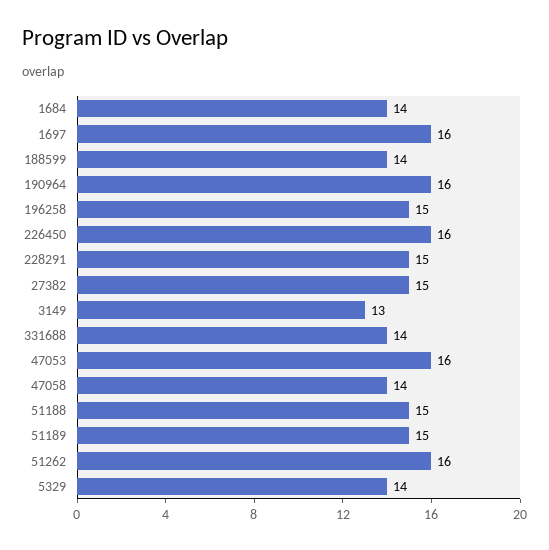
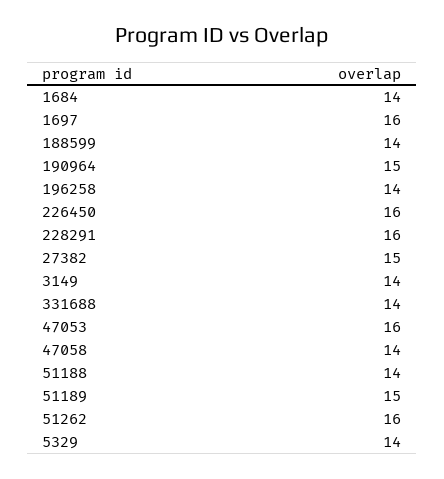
  {
    "1684": 14,
    "1697": 16,
    "188599": 14,
-   "190964": 16,
+   "190964": 15,
-   "196258": 15,
+   "196258": 14,
    "226450": 16,
-   "228291": 15,
+   "228291": 16,
    "27382": 15,
-   "3149": 13,
+   "3149": 14,
    "331688": 14,
    "47053": 16,
    "47058": 14,
-   "51188": 15,
+   "51188": 14,
    "51189": 15,
    "51262": 16,
    "5329": 14
  }

